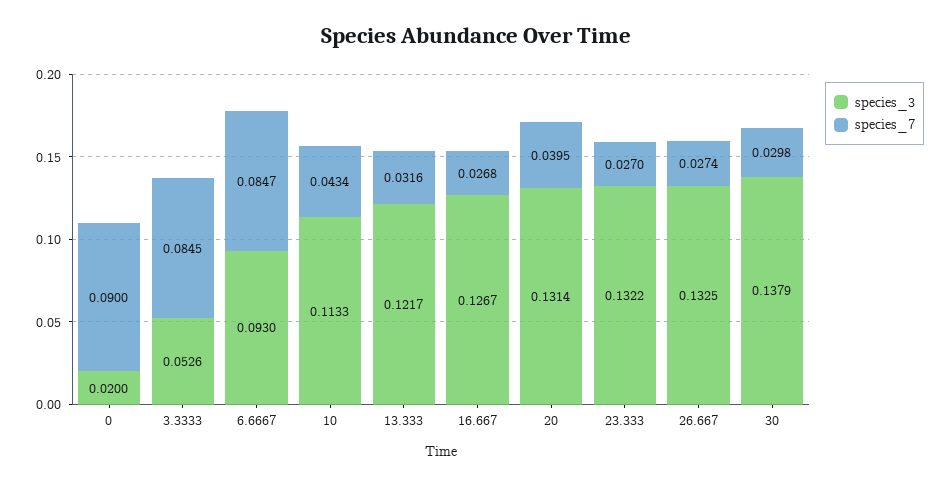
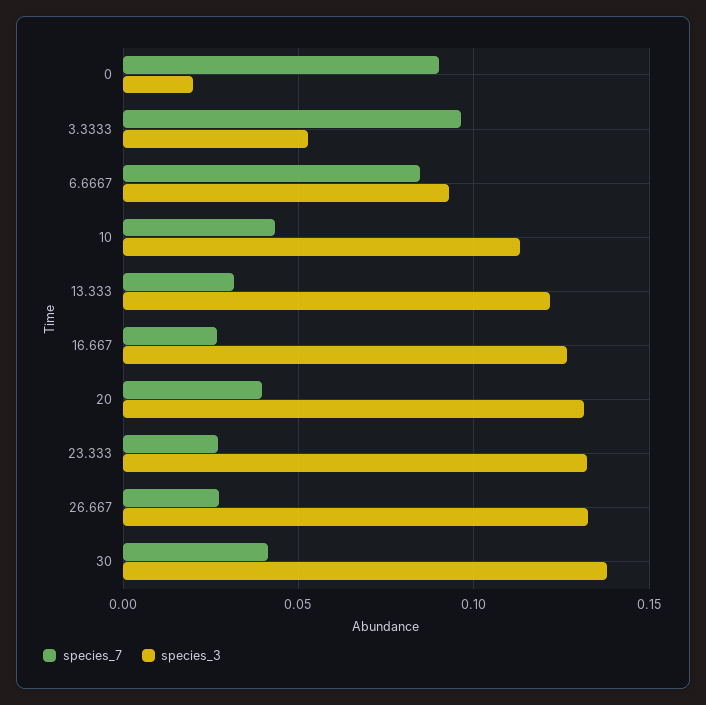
  {
    "species_3": {
      "0": 0.02,
      "3.3333": 0.0526,
      "6.6667": 0.093,
      "10": 0.1133,
      "13.333": 0.1217,
      "16.667": 0.1267,
      "20": 0.1314,
      "23.333": 0.1322,
      "26.667": 0.1325,
      "30": 0.1379
    },
    "species_7": {
      "0": 0.09,
-     "3.3333": 0.0845,
+     "3.3333": 0.095,
      "6.6667": 0.0847,
      "10": 0.0434,
      "13.333": 0.0316,
      "16.667": 0.0268,
      "20": 0.0395,
      "23.333": 0.027,
      "26.667": 0.0274,
-     "30": 0.0298
+     "30": 0.04
    }
  }

